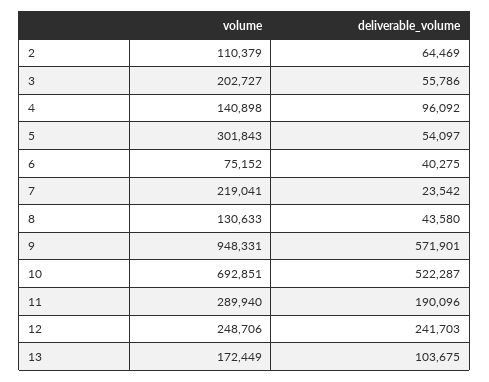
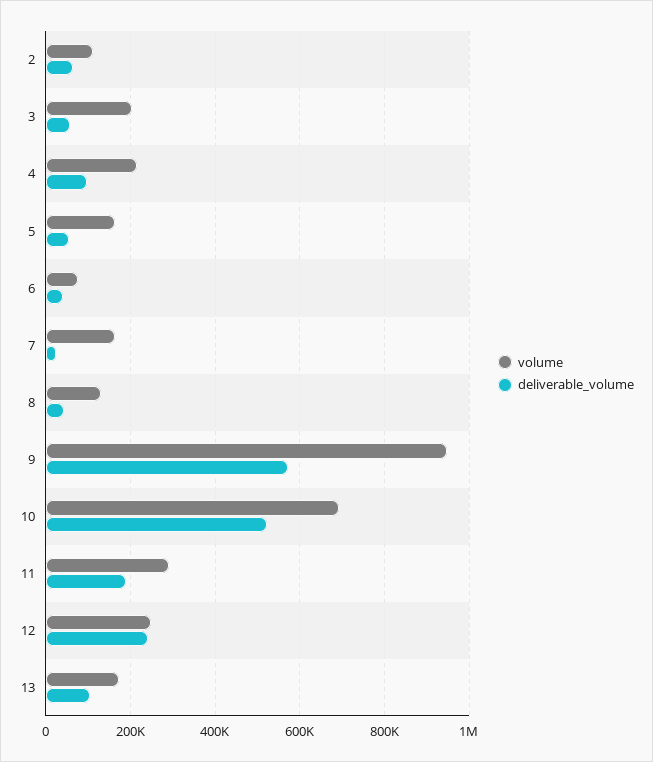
  {
    "volume": {
      "2": 110379,
      "3": 202727,
-     "4": 140898,
+     "4": 220000,
-     "5": 301843,
+     "5": 160000,
      "6": 75152,
-     "7": 219041,
+     "7": 160000,
      "8": 130633,
      "9": 948331,
      "10": 692851,
      "11": 289940,
      "12": 248706,
      "13": 172449
    },
    "deliverable_volume": {
      "2": 64469,
      "3": 55786,
      "4": 96092,
      "5": 54097,
      "6": 40275,
      "7": 23542,
      "8": 43580,
      "9": 571901,
      "10": 522287,
      "11": 190096,
      "12": 241703,
      "13": 103675
    }
  }

